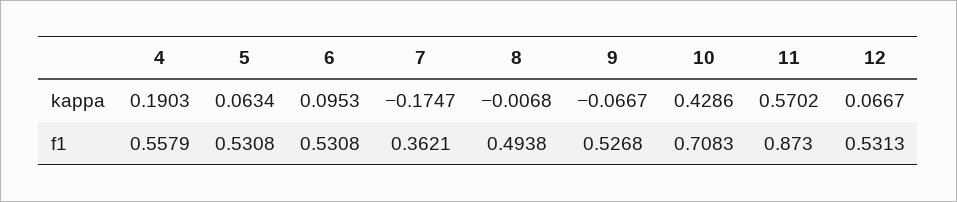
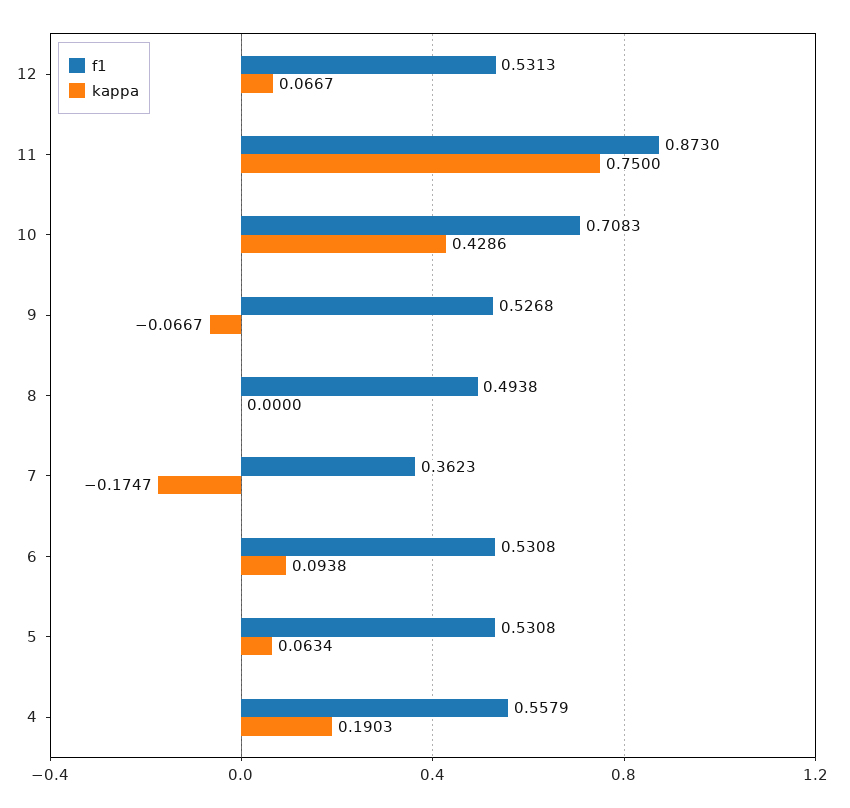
  {
    "kappa": {
      "4": 0.1903,
      "5": 0.0634,
-     "6": 0.0953,
+     "6": 0.0938,
      "7": -0.1747,
-     "8": -0.0068,
+     "8": 0,
      "9": -0.0667,
      "10": 0.4286,
-     "11": 0.5702,
+     "11": 0.75,
      "12": 0.0667
    },
    "f1": {
      "4": 0.5579,
      "5": 0.5308,
      "6": 0.5308,
-     "7": 0.3621,
+     "7": 0.3623,
      "8": 0.4938,
      "9": 0.5268,
      "10": 0.7083,
      "11": 0.873,
      "12": 0.5313
    }
  }

